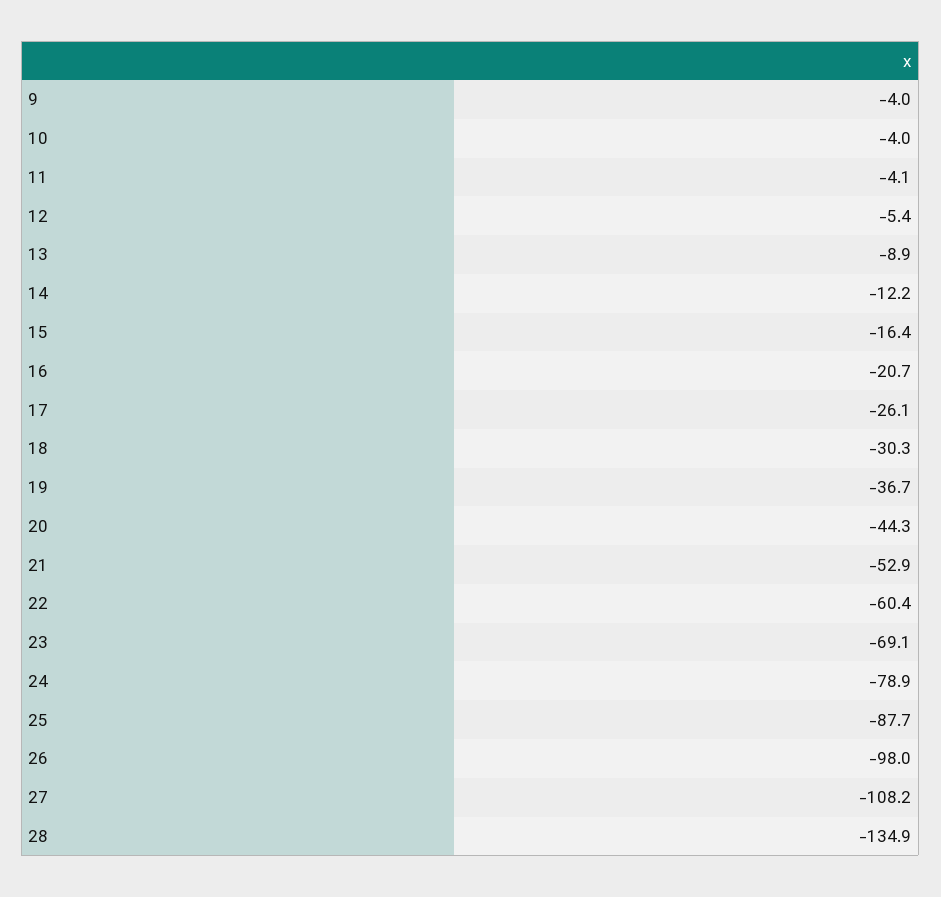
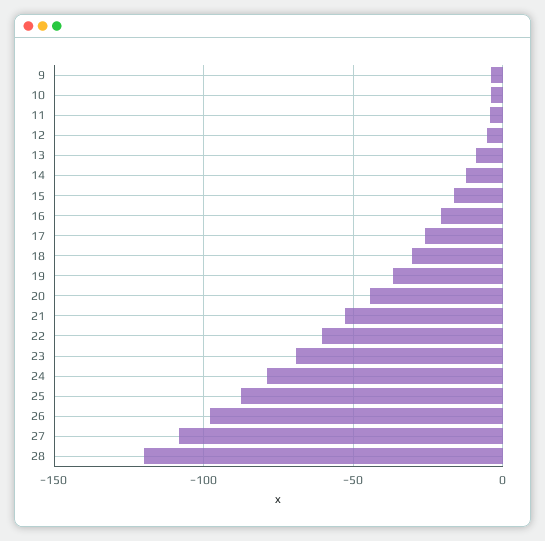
  {
    "9": -4,
    "10": -4,
    "11": -4.1,
    "12": -5.4,
    "13": -8.9,
    "14": -12.2,
    "15": -16.4,
    "16": -20.7,
    "17": -26.1,
    "18": -30.3,
    "19": -36.7,
    "20": -44.3,
    "21": -52.9,
    "22": -60.4,
    "23": -69.1,
    "24": -78.9,
    "25": -87.7,
    "26": -98,
    "27": -108.2,
-   "28": -134.9
+   "28": -120
  }

